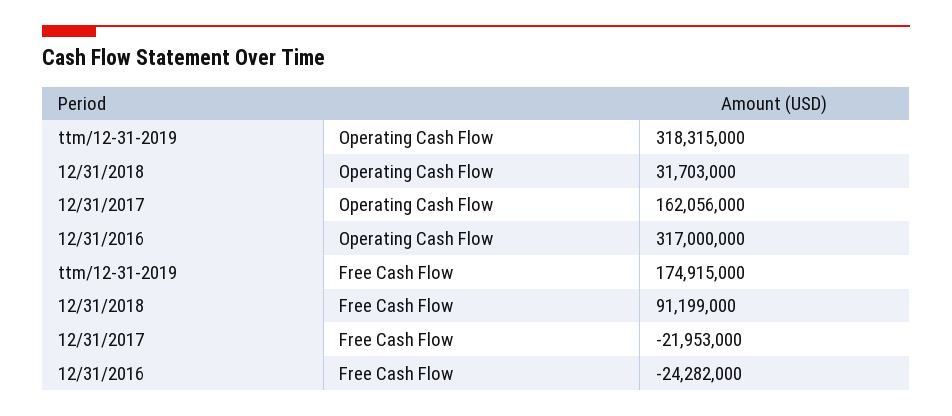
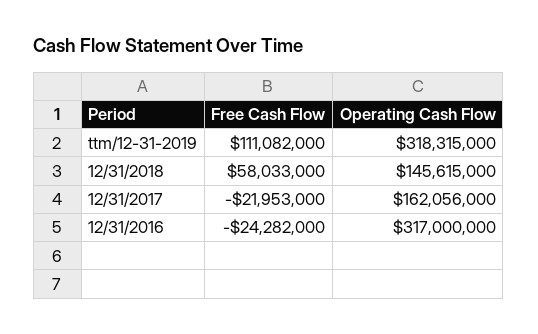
  {
    "ttm/12-31-2019": {
      "Operating Cash Flow": 318315000,
-     "Free Cash Flow": 174915000
+     "Free Cash Flow": 111082000
    },
    "12/31/2018": {
-     "Operating Cash Flow": 31703000,
+     "Operating Cash Flow": 145615000,
-     "Free Cash Flow": 91199000
+     "Free Cash Flow": 58033000
    },
    "12/31/2017": {
      "Operating Cash Flow": 162056000,
      "Free Cash Flow": -21953000
    },
    "12/31/2016": {
      "Operating Cash Flow": 317000000,
      "Free Cash Flow": -24282000
    }
  }

